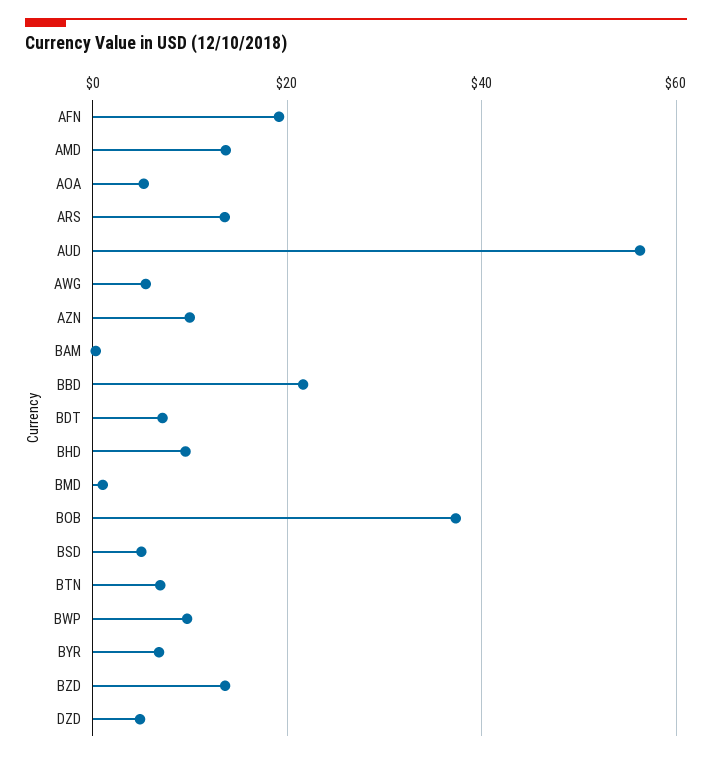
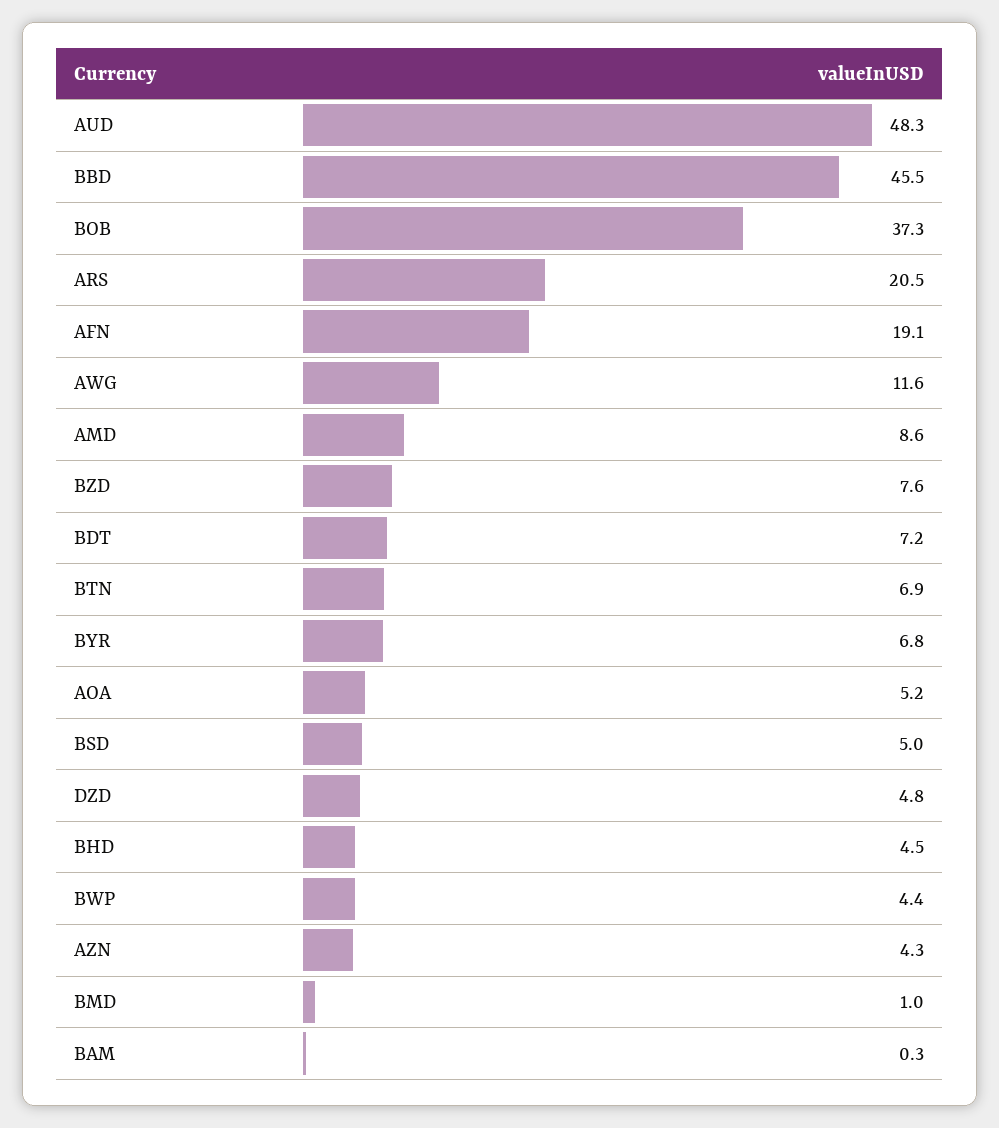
  {
    "AFN": 19.1,
-   "AMD": 14,
+   "AMD": 8.6,
    "AOA": 5.2,
-   "ARS": 14,
+   "ARS": 20.5,
-   "AUD": 56,
+   "AUD": 48.3,
-   "AWG": 6,
+   "AWG": 11.6,
-   "AZN": 10,
+   "AZN": 4.3,
    "BAM": 0.3,
-   "BBD": 22,
+   "BBD": 45.5,
    "BDT": 7.2,
-   "BHD": 10,
+   "BHD": 4.5,
    "BMD": 1,
    "BOB": 37.3,
    "BSD": 5,
    "BTN": 6.9,
-   "BWP": 10,
+   "BWP": 4.4,
    "BYR": 6.8,
-   "BZD": 14,
+   "BZD": 7.6,
    "DZD": 4.8
  }

